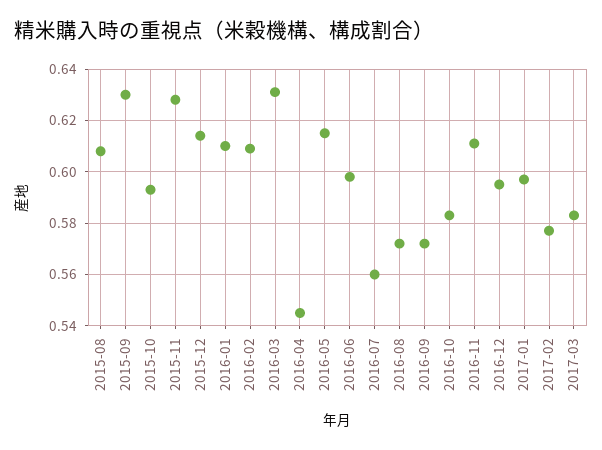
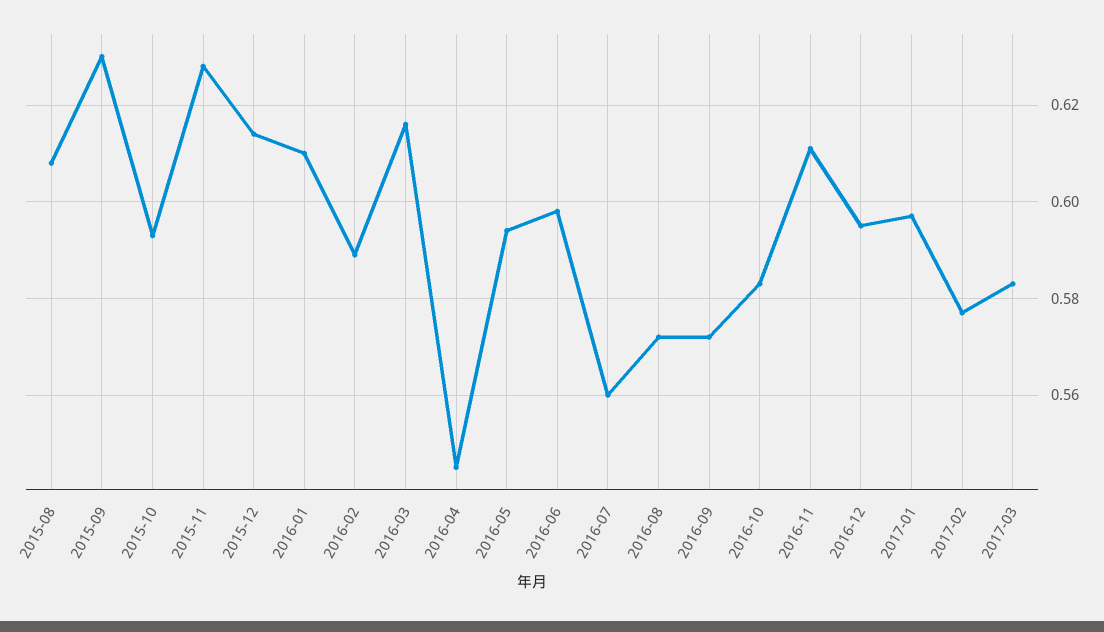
  {
    "2015-08": 0.61,
    "2015-09": 0.63,
    "2015-10": 0.595,
    "2015-11": 0.63,
    "2015-12": 0.615,
    "2016-01": 0.61,
-   "2016-02": 0.61,
+   "2016-02": 0.59,
-   "2016-03": 0.63,
+   "2016-03": 0.615,
    "2016-04": 0.545,
-   "2016-05": 0.615,
+   "2016-05": 0.595,
    "2016-06": 0.6,
    "2016-07": 0.56,
    "2016-08": 0.57,
    "2016-09": 0.57,
    "2016-10": 0.585,
    "2016-11": 0.61,
    "2016-12": 0.595,
    "2017-01": 0.595,
    "2017-02": 0.575,
    "2017-03": 0.585
  }

